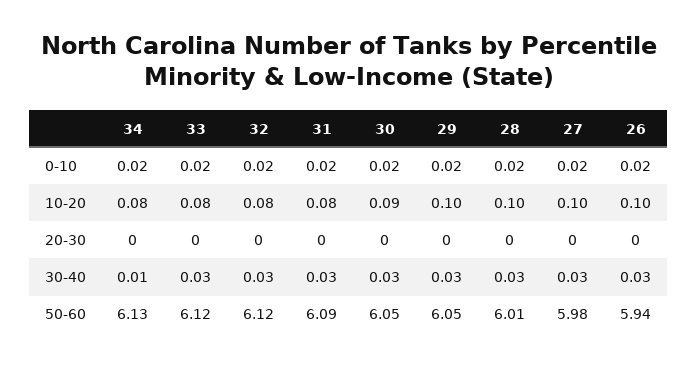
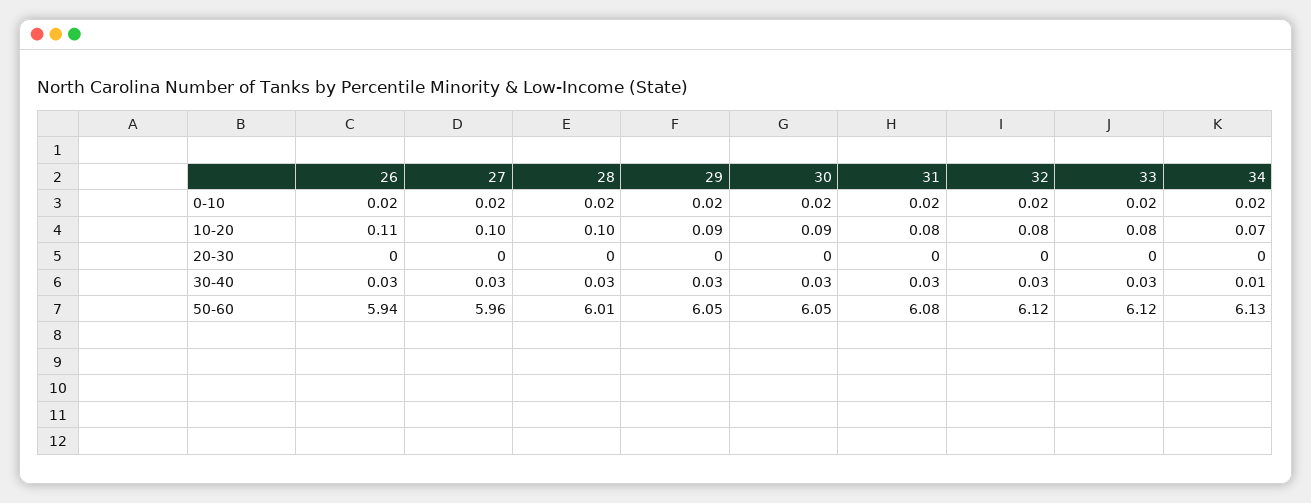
  {
    "34": {
      "0-10": 0.02,
-     "10-20": 0.08,
+     "10-20": 0.07,
      "20-30": 0,
      "30-40": 0.01,
      "50-60": 6.13
    },
    "33": {
      "0-10": 0.02,
      "10-20": 0.08,
      "20-30": 0,
      "30-40": 0.03,
      "50-60": 6.12
    },
    "32": {
      "0-10": 0.02,
      "10-20": 0.08,
      "20-30": 0,
      "30-40": 0.03,
      "50-60": 6.12
    },
    "31": {
      "0-10": 0.02,
      "10-20": 0.08,
      "20-30": 0,
      "30-40": 0.03,
-     "50-60": 6.09
+     "50-60": 6.08
    },
    "30": {
      "0-10": 0.02,
      "10-20": 0.09,
      "20-30": 0,
      "30-40": 0.03,
      "50-60": 6.05
    },
    "29": {
      "0-10": 0.02,
-     "10-20": 0.1,
+     "10-20": 0.09,
      "20-30": 0,
      "30-40": 0.03,
      "50-60": 6.05
    },
    "28": {
      "0-10": 0.02,
      "10-20": 0.1,
      "20-30": 0,
      "30-40": 0.03,
      "50-60": 6.01
    },
    "27": {
      "0-10": 0.02,
      "10-20": 0.1,
      "20-30": 0,
      "30-40": 0.03,
-     "50-60": 5.98
+     "50-60": 5.96
    },
    "26": {
      "0-10": 0.02,
-     "10-20": 0.1,
+     "10-20": 0.11,
      "20-30": 0,
      "30-40": 0.03,
      "50-60": 5.94
    }
  }

